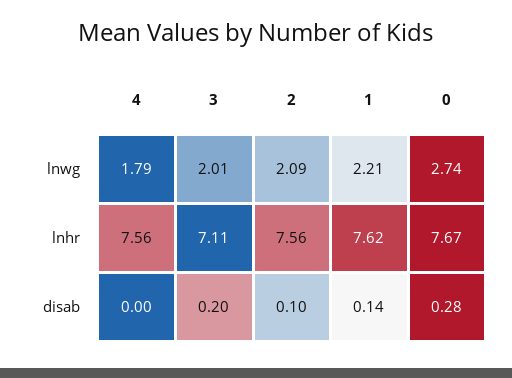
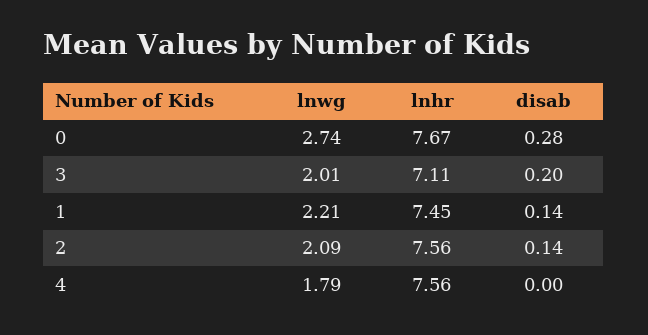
  {
    "4": {
      "lnwg": 1.79,
      "lnhr": 7.56,
      "disab": 0
    },
    "3": {
      "lnwg": 2.01,
      "lnhr": 7.11,
      "disab": 0.2
    },
    "2": {
      "lnwg": 2.09,
      "lnhr": 7.56,
-     "disab": 0.1
+     "disab": 0.14
    },
    "1": {
      "lnwg": 2.21,
-     "lnhr": 7.62,
+     "lnhr": 7.45,
      "disab": 0.14
    },
    "0": {
      "lnwg": 2.74,
      "lnhr": 7.67,
      "disab": 0.28
    }
  }

